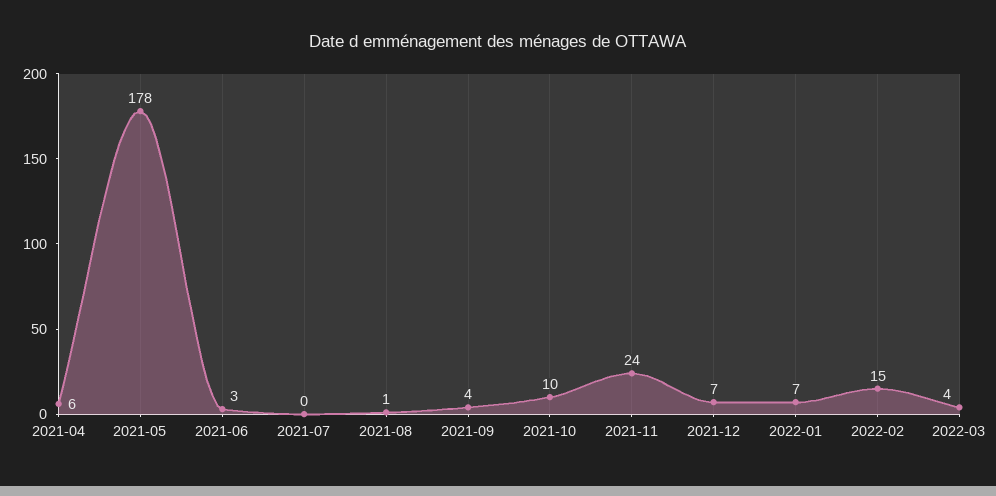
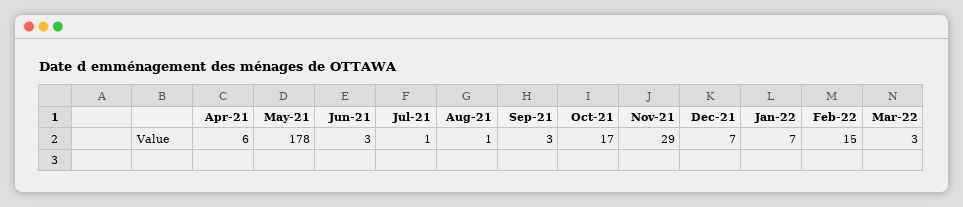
  {
    "2021-04": 6,
    "2021-05": 178,
    "2021-06": 3,
-   "2021-07": 0,
+   "2021-07": 1,
    "2021-08": 1,
-   "2021-09": 4,
+   "2021-09": 3,
-   "2021-10": 10,
+   "2021-10": 17,
-   "2021-11": 24,
+   "2021-11": 29,
    "2021-12": 7,
    "2022-01": 7,
    "2022-02": 15,
-   "2022-03": 4
+   "2022-03": 3
  }

